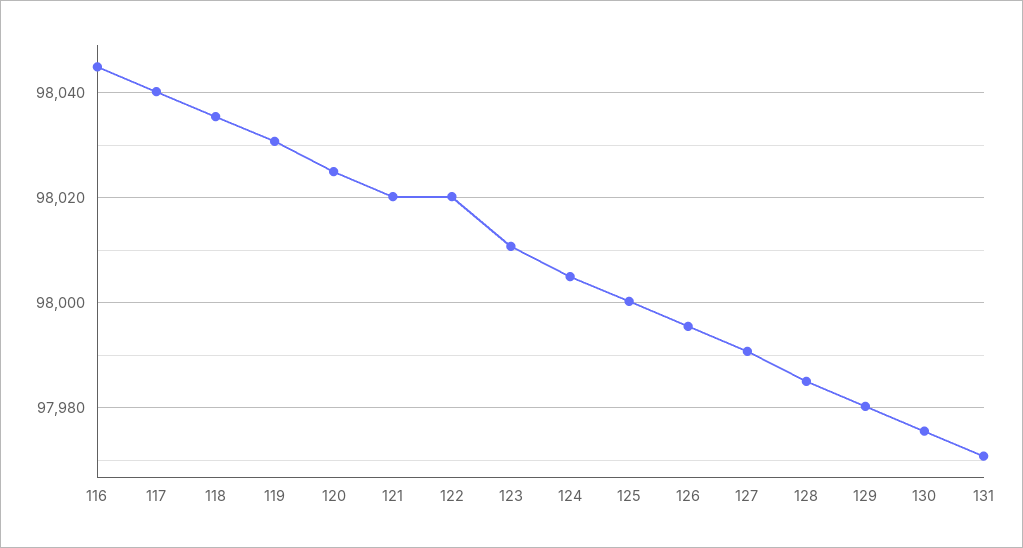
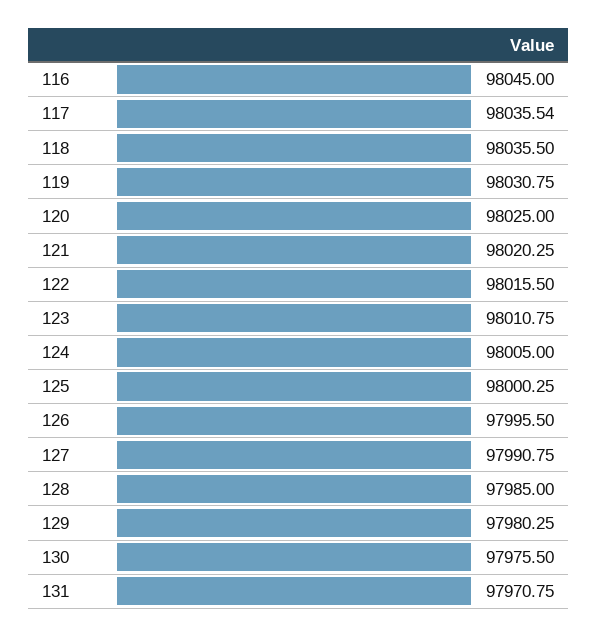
  {
    "116": 98045,
-   "117": 98040,
+   "117": 98035.54,
    "118": 98035.5,
    "119": 98030.75,
    "120": 98025,
    "121": 98020.25,
-   "122": 98020,
+   "122": 98015.5,
    "123": 98010.75,
    "124": 98005,
    "125": 98000.25,
    "126": 97995.5,
    "127": 97990.75,
    "128": 97985,
    "129": 97980.25,
    "130": 97975.5,
    "131": 97970.75
  }

